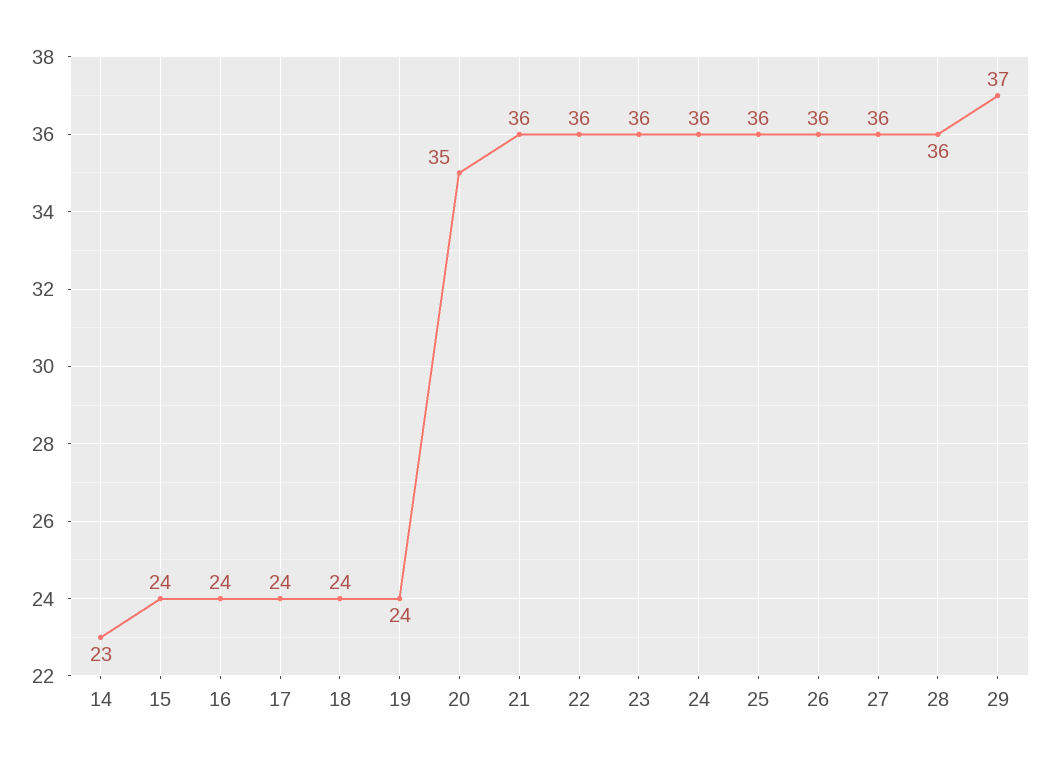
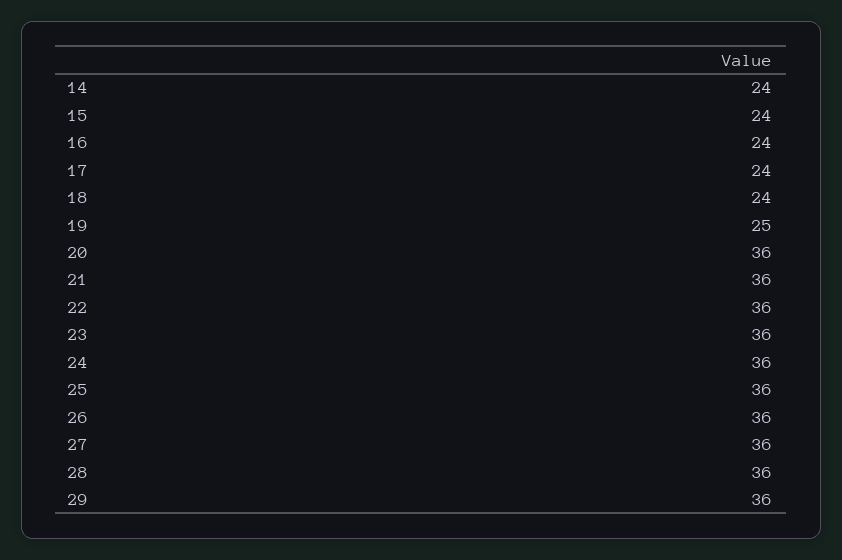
  {
-   "14": 23,
+   "14": 24,
    "15": 24,
    "16": 24,
    "17": 24,
    "18": 24,
-   "19": 24,
+   "19": 25,
-   "20": 35,
+   "20": 36,
    "21": 36,
    "22": 36,
    "23": 36,
    "24": 36,
    "25": 36,
    "26": 36,
    "27": 36,
    "28": 36,
-   "29": 37
+   "29": 36
  }

